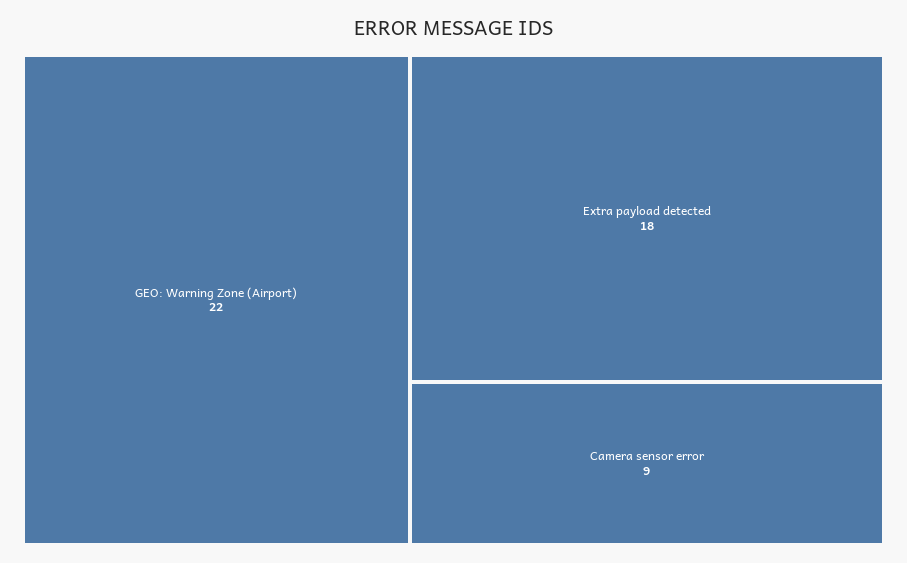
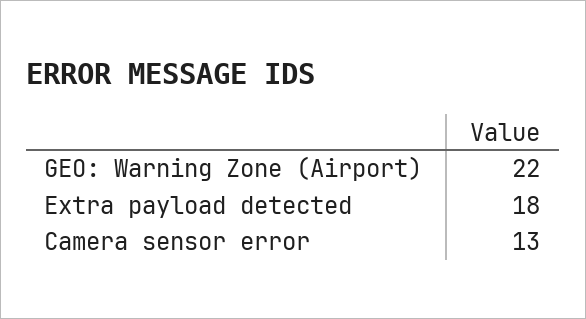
  {
    "GEO: Warning Zone (Airport)": 22,
    "Extra payload detected": 18,
-   "Camera sensor error": 9
+   "Camera sensor error": 13
  }

